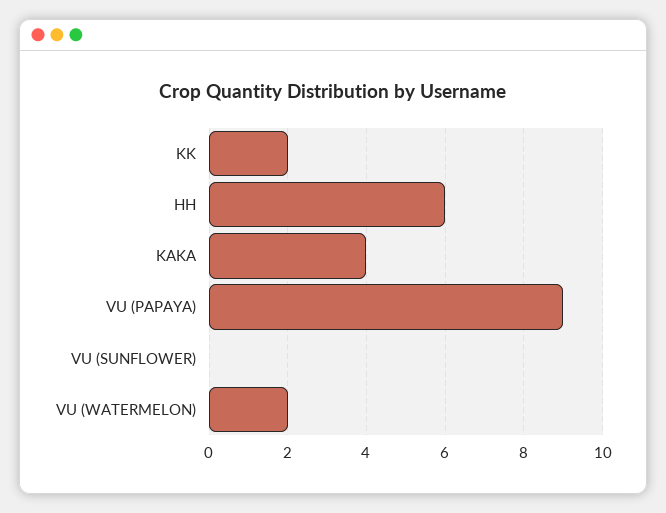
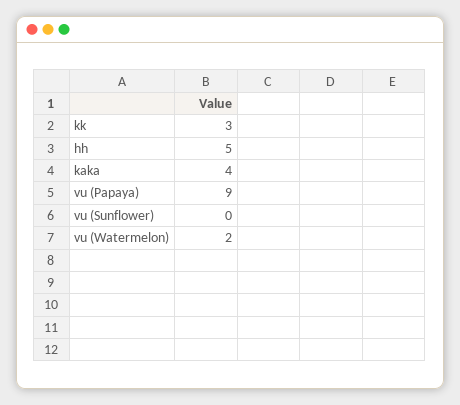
  {
-   "KK": 2,
+   "KK": 3,
-   "HH": 6,
+   "HH": 5,
    "KAKA": 4,
    "VU (PAPAYA)": 9,
    "VU (SUNFLOWER)": 0,
    "VU (WATERMELON)": 2
  }

